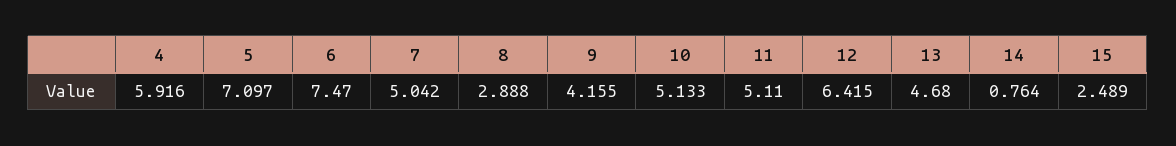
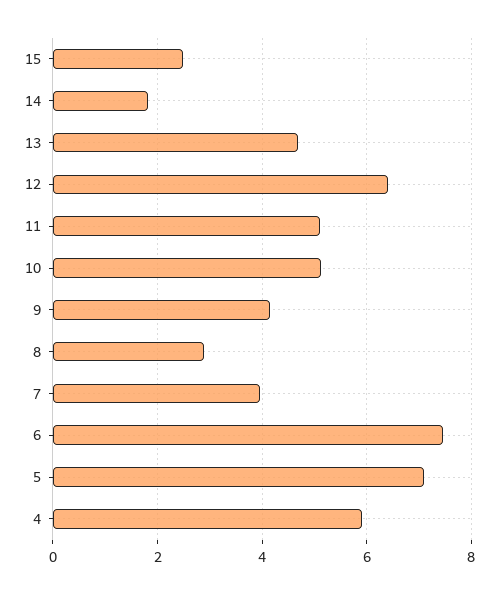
  {
    "4": 5.916,
    "5": 7.097,
    "6": 7.47,
-   "7": 5.042,
+   "7": 4,
    "8": 2.888,
    "9": 4.155,
    "10": 5.133,
    "11": 5.11,
    "12": 6.415,
    "13": 4.68,
-   "14": 0.764,
+   "14": 1.8,
    "15": 2.489
  }

